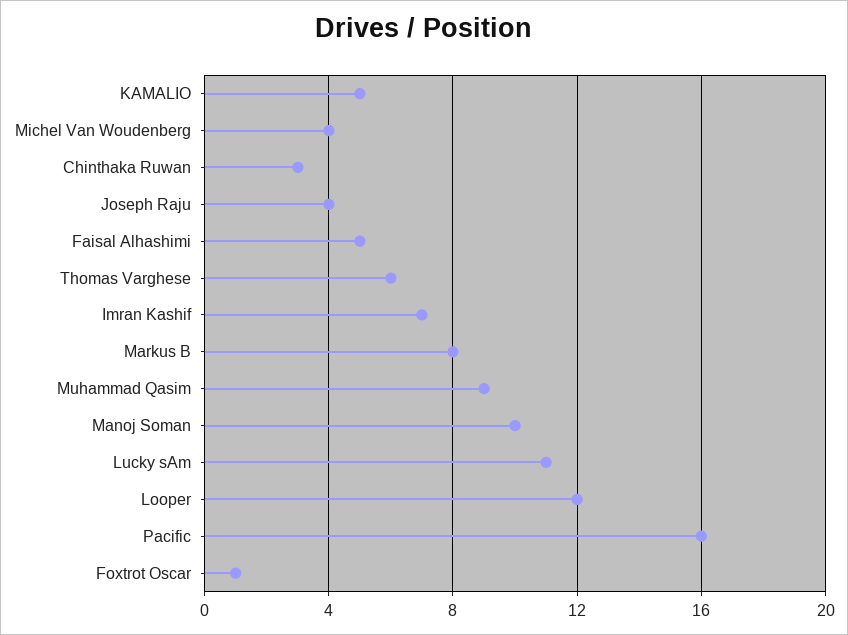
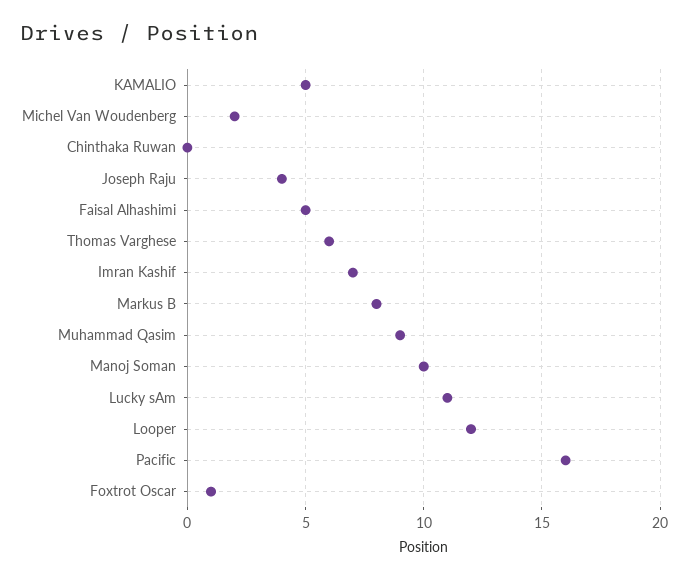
  {
    "KAMALIO": 5,
-   "Michel Van Woudenberg": 4,
+   "Michel Van Woudenberg": 2,
-   "Chinthaka Ruwan": 3,
+   "Chinthaka Ruwan": 0,
    "Joseph Raju": 4,
    "Faisal Alhashimi": 5,
    "Thomas Varghese": 6,
    "Imran Kashif": 7,
    "Markus B": 8,
    "Muhammad Qasim": 9,
    "Manoj Soman": 10,
    "Lucky sAm": 11,
    "Looper": 12,
    "Pacific": 16,
    "Foxtrot Oscar": 1
  }

